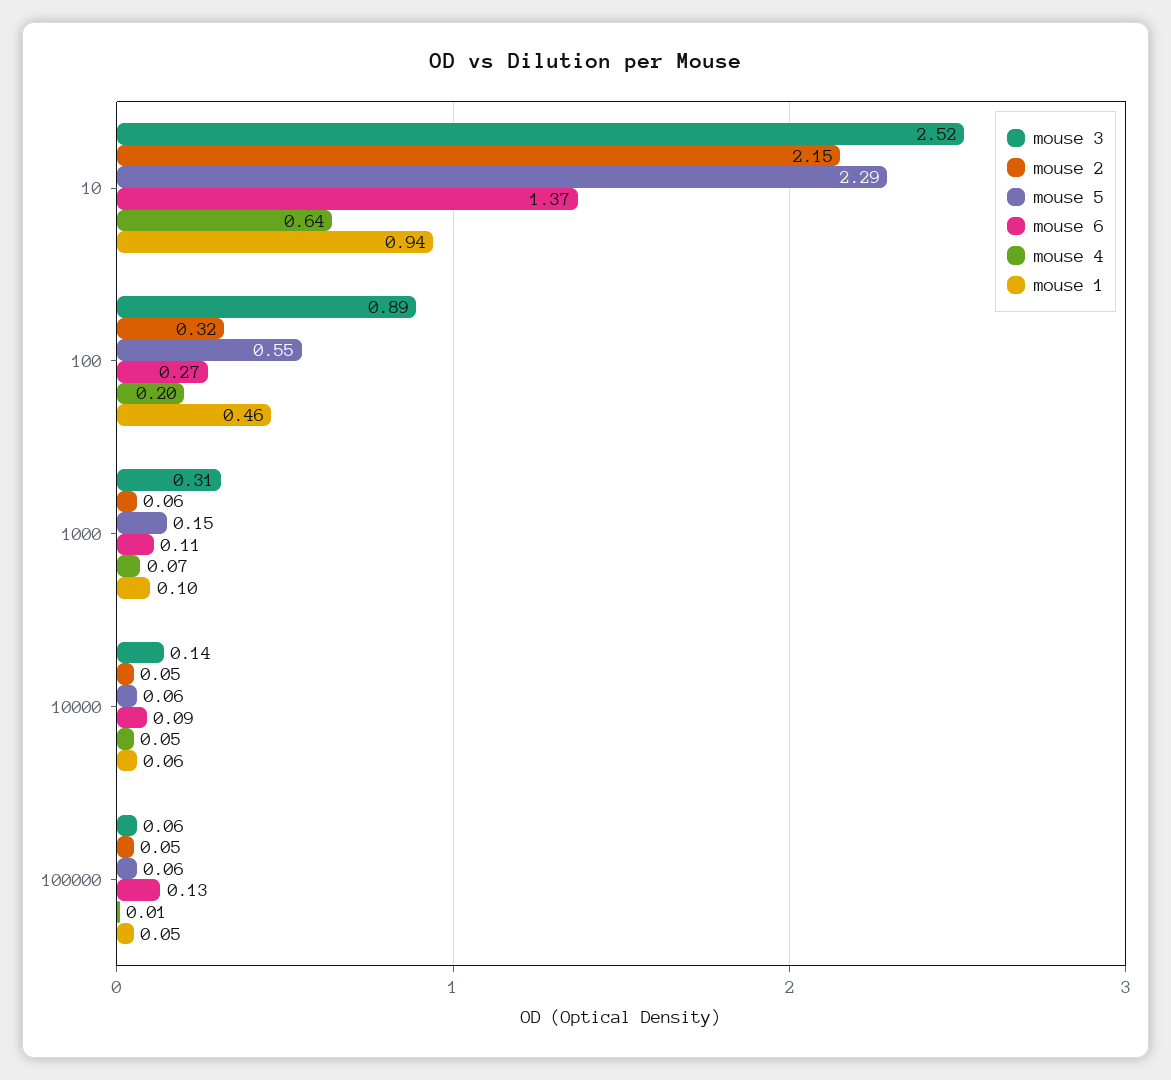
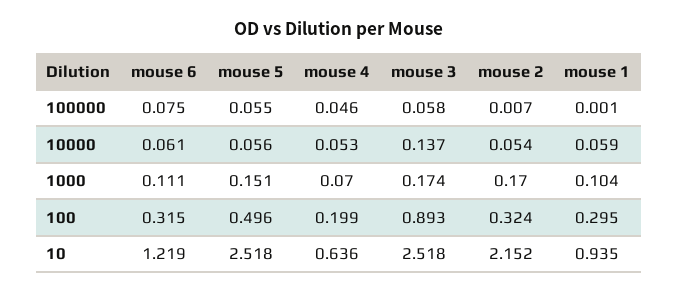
  {
    "mouse 3": {
      "10": 2.518,
      "100": 0.893,
-     "1000": 0.31,
+     "1000": 0.174,
      "10000": 0.137,
      "100000": 0.058
    },
    "mouse 2": {
      "10": 2.152,
      "100": 0.324,
-     "1000": 0.06,
+     "1000": 0.17,
      "10000": 0.054,
-     "100000": 0.05
+     "100000": 0.007
    },
    "mouse 5": {
-     "10": 2.29,
+     "10": 2.518,
-     "100": 0.55,
+     "100": 0.496,
      "1000": 0.151,
      "10000": 0.056,
      "100000": 0.055
    },
    "mouse 6": {
-     "10": 1.37,
+     "10": 1.219,
-     "100": 0.27,
+     "100": 0.315,
      "1000": 0.111,
-     "10000": 0.09,
+     "10000": 0.061,
-     "100000": 0.13
+     "100000": 0.075
    },
    "mouse 4": {
      "10": 0.636,
      "100": 0.199,
      "1000": 0.07,
      "10000": 0.053,
-     "100000": 0.01
+     "100000": 0.046
    },
    "mouse 1": {
      "10": 0.935,
-     "100": 0.46,
+     "100": 0.295,
      "1000": 0.104,
      "10000": 0.059,
-     "100000": 0.05
+     "100000": 0.001
    }
  }

